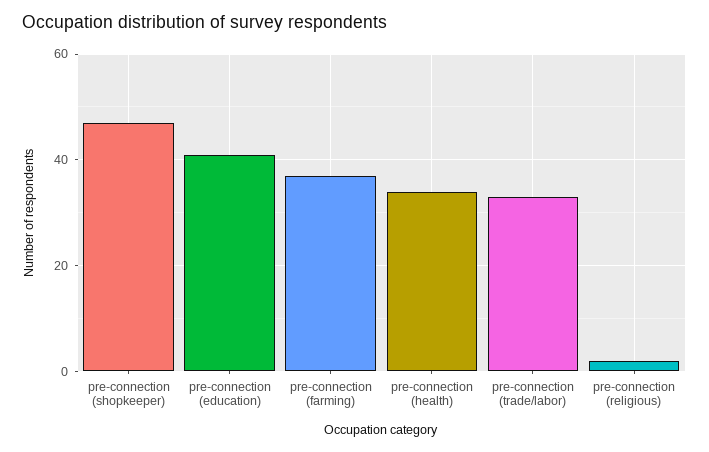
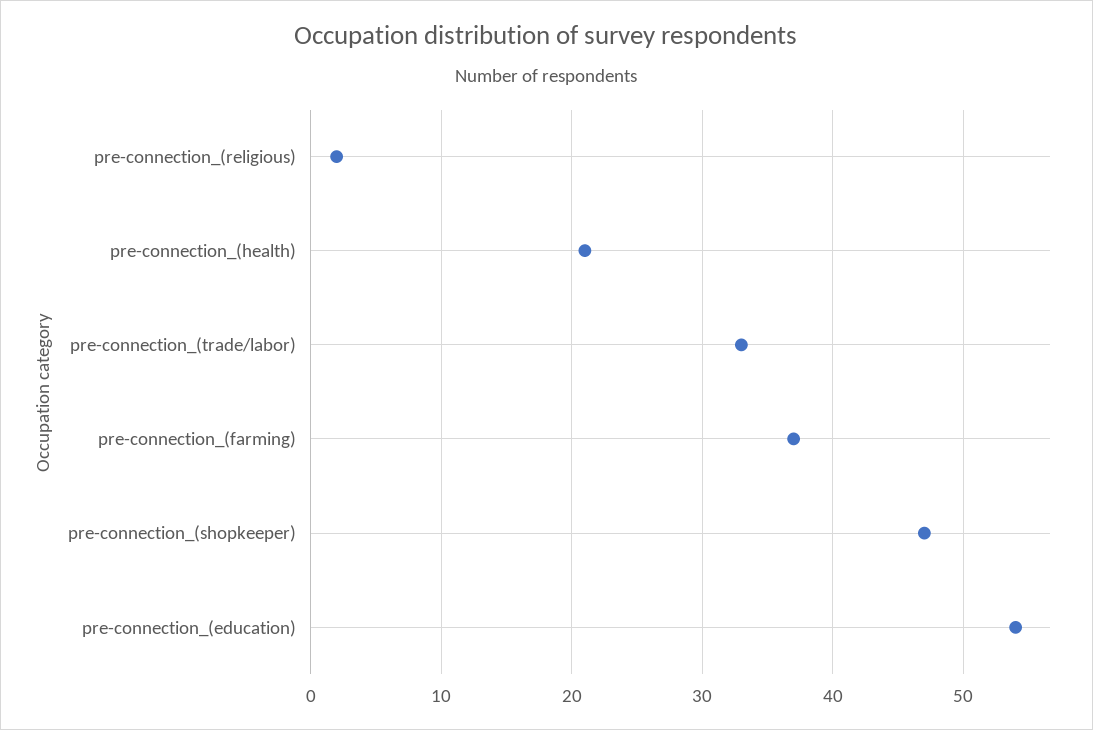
  {
    "pre-connection (shopkeeper)": 47,
-   "pre-connection (education)": 40,
+   "pre-connection (education)": 54,
    "pre-connection (farming)": 37,
-   "pre-connection (health)": 35,
+   "pre-connection (health)": 21,
    "pre-connection (trade/labor)": 33,
    "pre-connection (religious)": 2
  }

